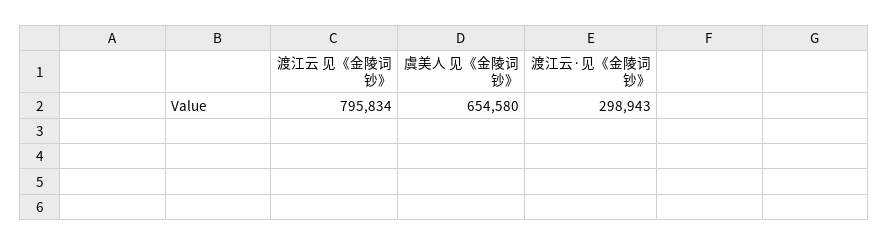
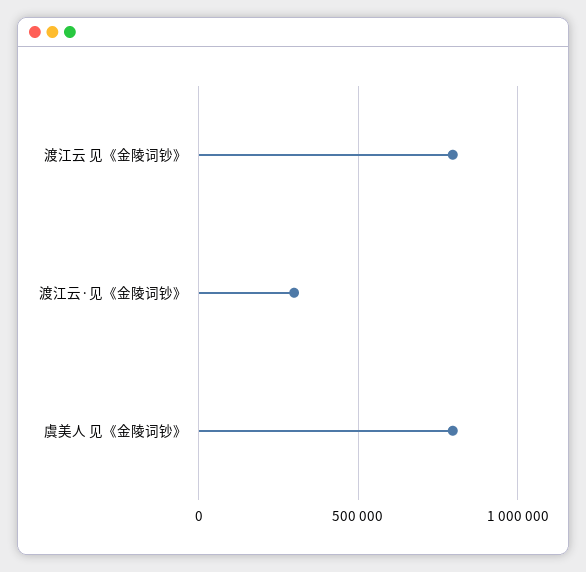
  {
    "渡江云 见《金陵词钞》": 795834,
-   "虞美人 见《金陵词钞》": 654580,
+   "虞美人 见《金陵词钞》": 800000,
    "渡江云·见《金陵词钞》": 298943
  }

